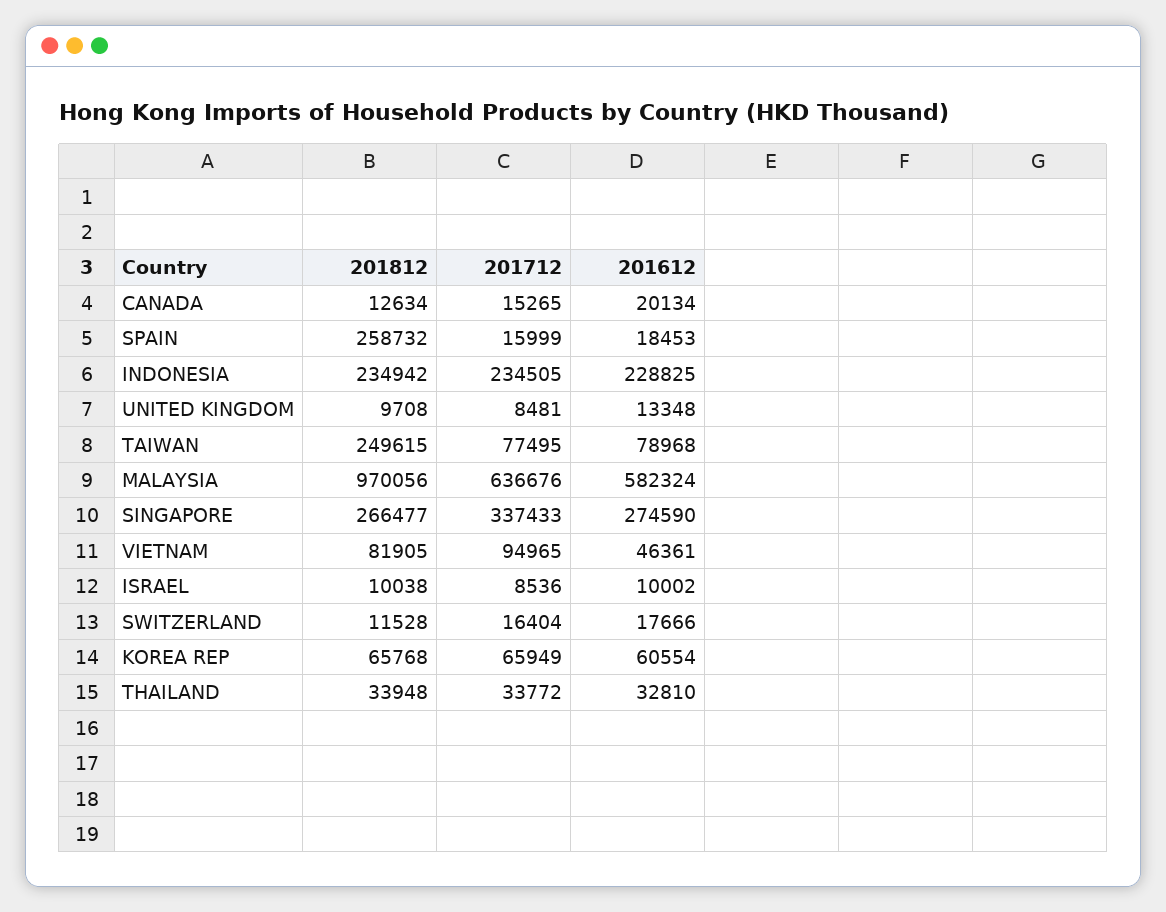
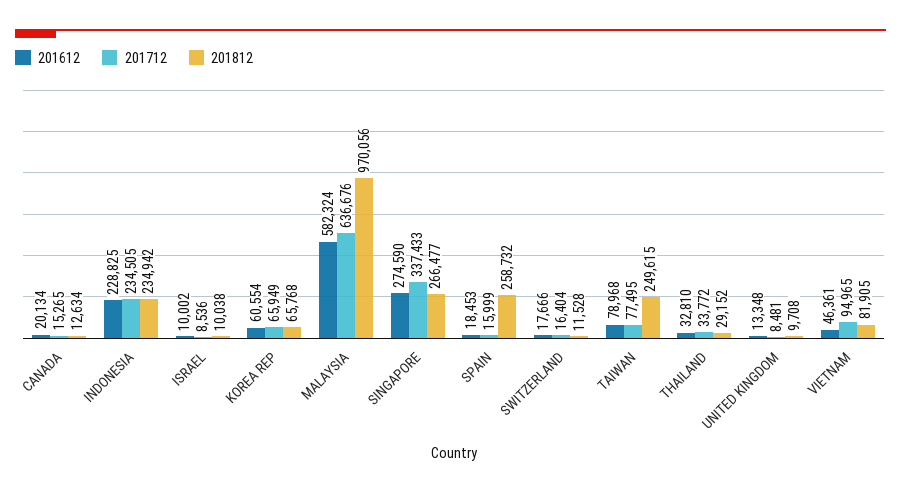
  {
    "201812": {
      "CANADA": 12634,
      "SPAIN": 258732,
      "INDONESIA": 234942,
      "UNITED KINGDOM": 9708,
      "TAIWAN": 249615,
      "MALAYSIA": 970056,
      "SINGAPORE": 266477,
      "VIETNAM": 81905,
      "ISRAEL": 10038,
      "SWITZERLAND": 11528,
      "KOREA REP": 65768,
-     "THAILAND": 33948
+     "THAILAND": 29152
    },
    "201712": {
      "CANADA": 15265,
      "SPAIN": 15999,
      "INDONESIA": 234505,
      "UNITED KINGDOM": 8481,
      "TAIWAN": 77495,
      "MALAYSIA": 636676,
      "SINGAPORE": 337433,
      "VIETNAM": 94965,
      "ISRAEL": 8536,
      "SWITZERLAND": 16404,
      "KOREA REP": 65949,
      "THAILAND": 33772
    },
    "201612": {
      "CANADA": 20134,
      "SPAIN": 18453,
      "INDONESIA": 228825,
      "UNITED KINGDOM": 13348,
      "TAIWAN": 78968,
      "MALAYSIA": 582324,
      "SINGAPORE": 274590,
      "VIETNAM": 46361,
      "ISRAEL": 10002,
      "SWITZERLAND": 17666,
      "KOREA REP": 60554,
      "THAILAND": 32810
    }
  }

